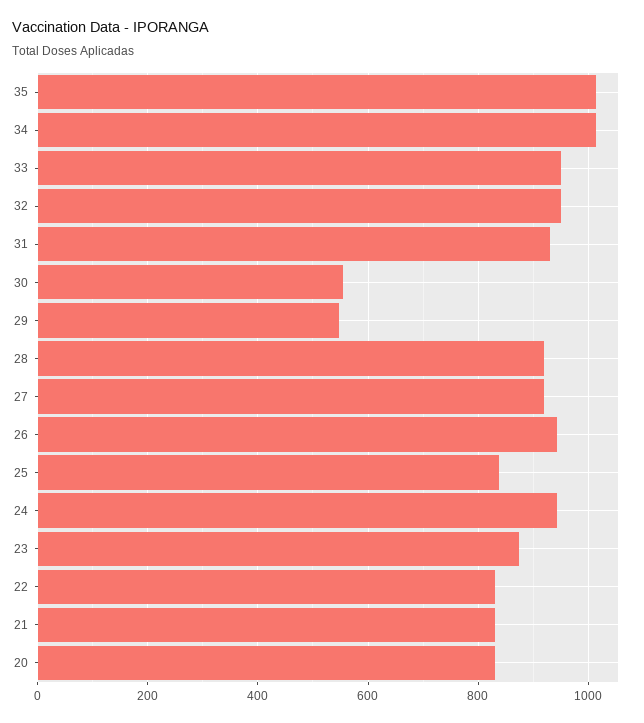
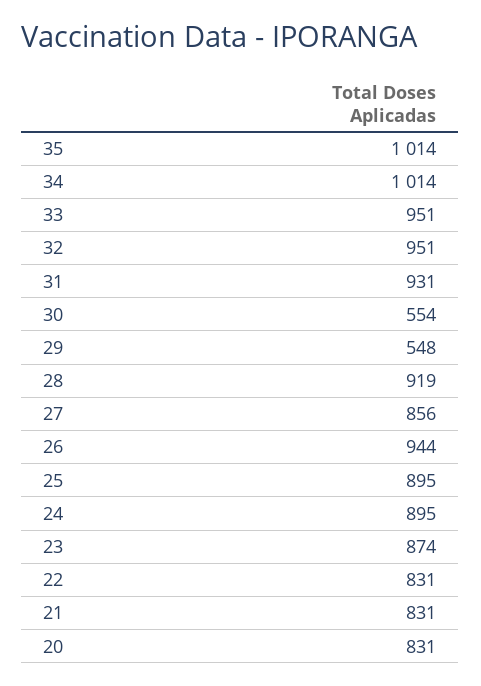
  {
    "35": 1014,
    "34": 1014,
    "33": 951,
    "32": 951,
    "31": 931,
    "30": 554,
    "29": 548,
    "28": 919,
-   "27": 920,
+   "27": 856,
    "26": 944,
-   "25": 840,
+   "25": 895,
-   "24": 940,
+   "24": 895,
    "23": 874,
    "22": 831,
    "21": 831,
    "20": 831
  }

